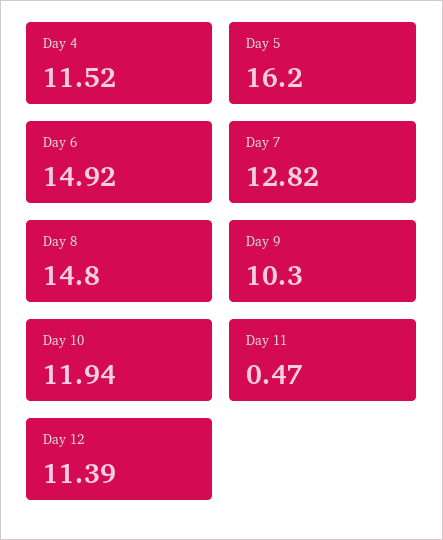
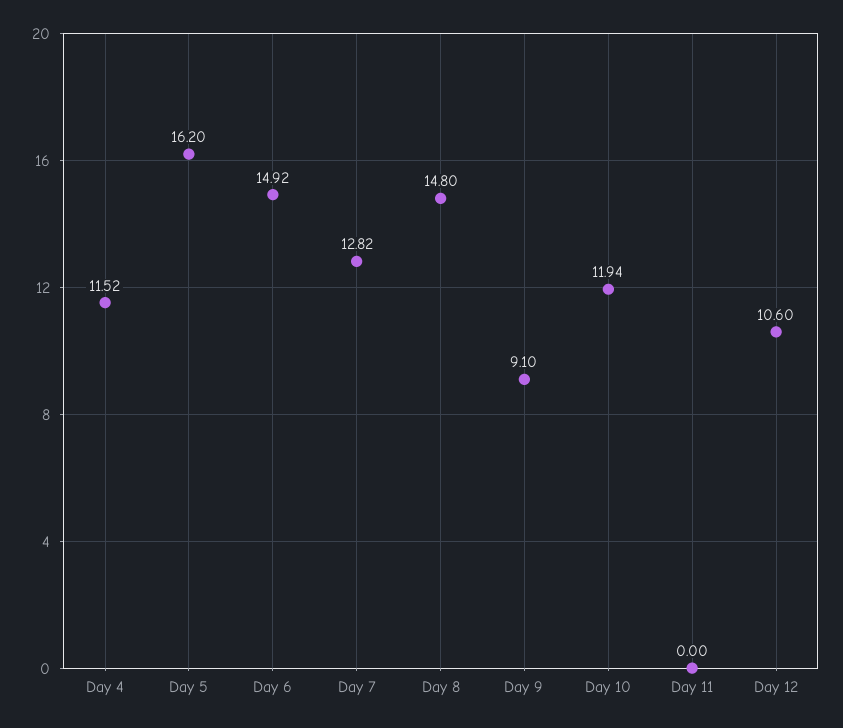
  {
    "Day 4": 11.52,
    "Day 5": 16.2,
    "Day 6": 14.92,
    "Day 7": 12.82,
    "Day 8": 14.8,
-   "Day 9": 10.3,
+   "Day 9": 9.1,
    "Day 10": 11.94,
-   "Day 11": 0.47,
+   "Day 11": 0,
-   "Day 12": 11.39
+   "Day 12": 10.6
  }

